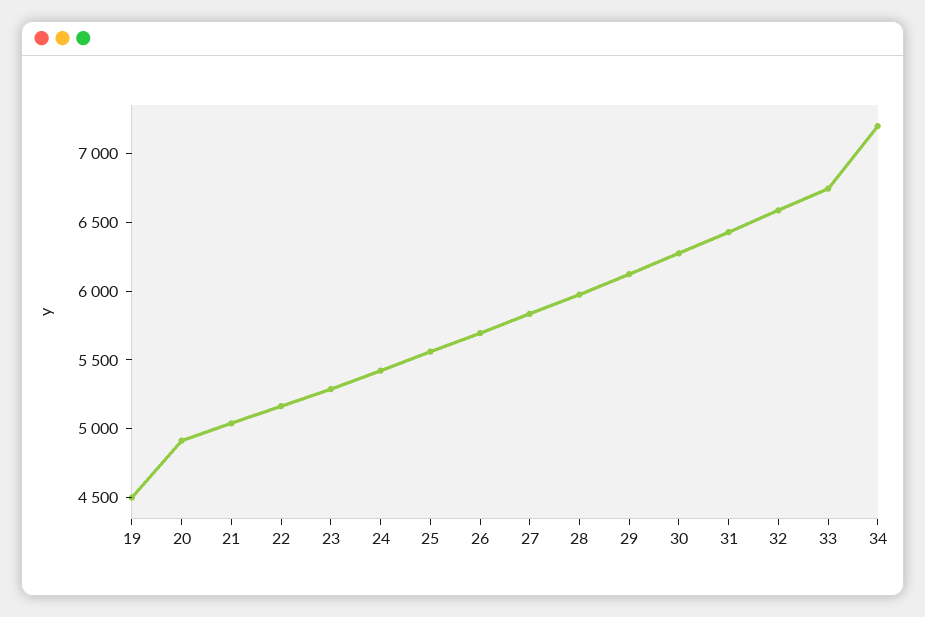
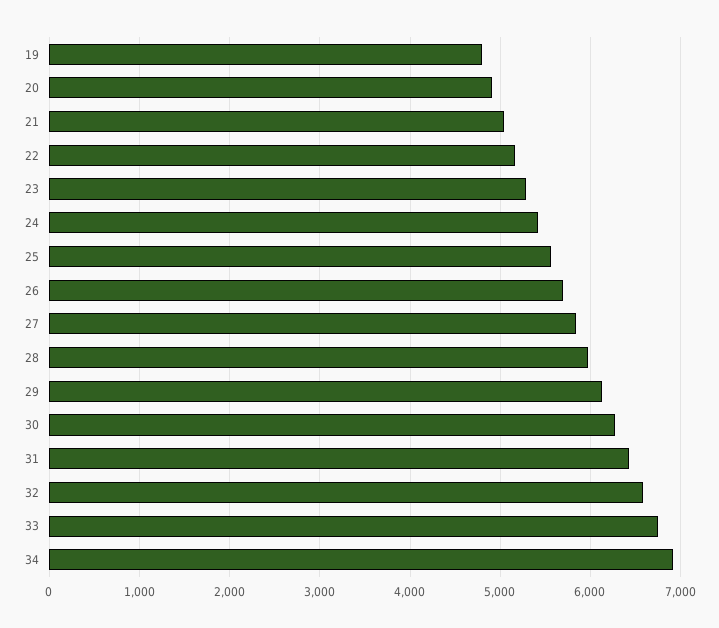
  {
-   "19": 4500,
+   "19": 4800,
    "20": 4900,
    "21": 5000,
    "22": 5200,
    "23": 5300,
    "24": 5400,
    "25": 5600,
    "26": 5700,
    "27": 5800,
    "28": 6000,
    "29": 6100,
    "30": 6300,
    "31": 6400,
    "32": 6600,
    "33": 6700,
-   "34": 7200
+   "34": 6900
  }

